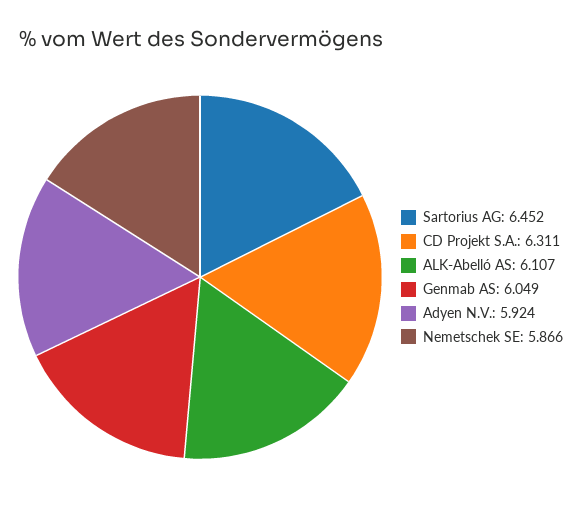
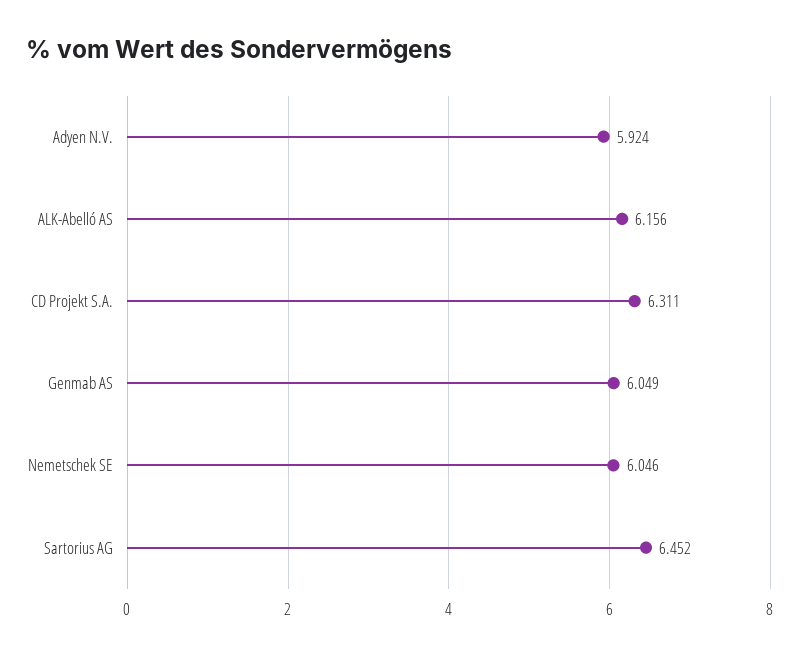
  {
    "Sartorius AG": 6.452,
    "CD Projekt S.A.": 6.311,
-   "ALK-Abelló AS": 6.107,
+   "ALK-Abelló AS": 6.156,
    "Genmab AS": 6.049,
    "Adyen N.V.": 5.924,
-   "Nemetschek SE": 5.866
+   "Nemetschek SE": 6.046
  }

